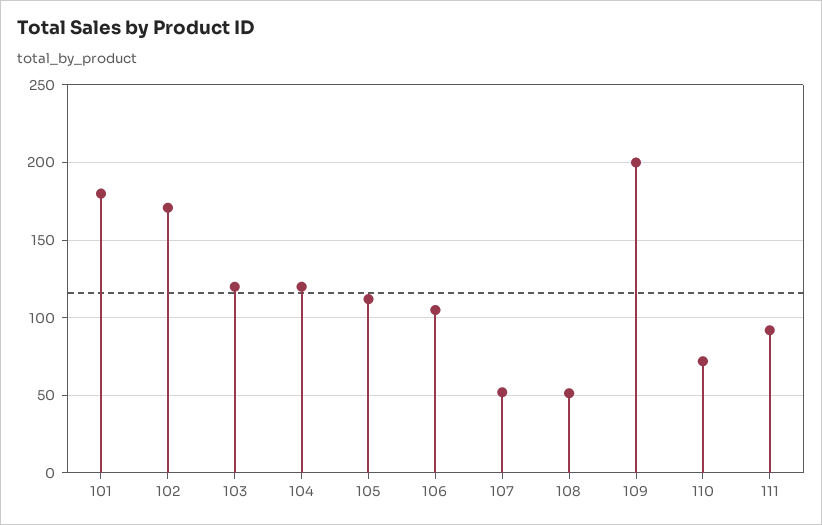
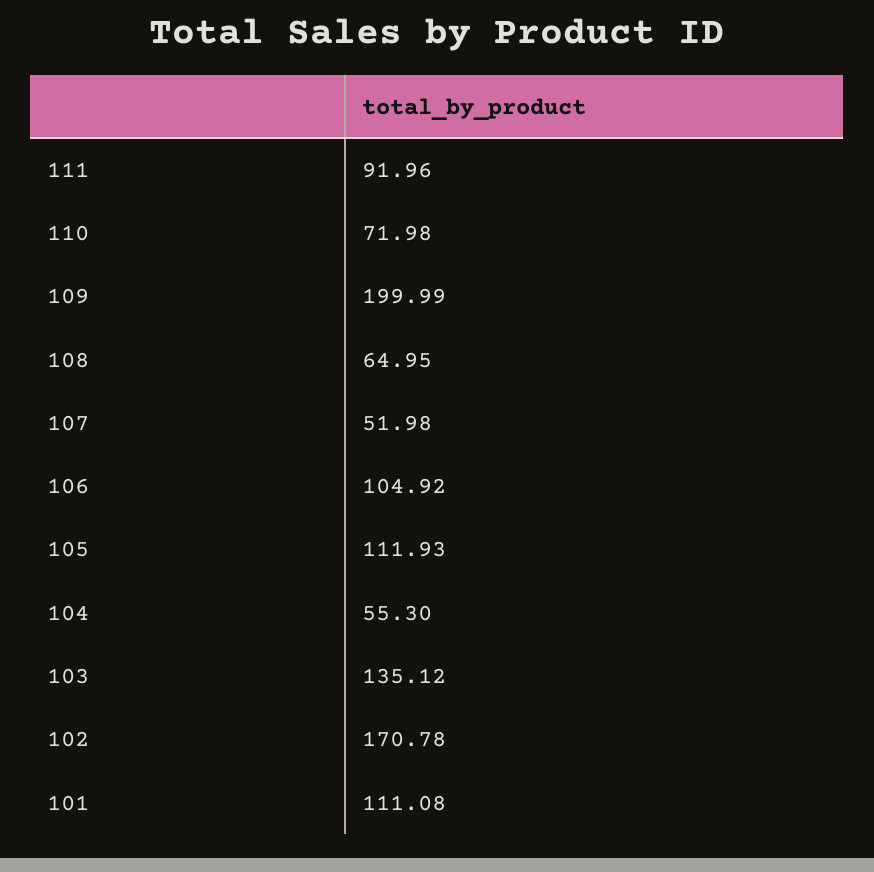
  {
-   "101": 180,
+   "101": 111.08,
    "102": 170.78,
-   "103": 120,
+   "103": 135.12,
-   "104": 120,
+   "104": 55.3,
    "105": 111.93,
    "106": 104.92,
    "107": 51.98,
-   "108": 50,
+   "108": 64.95,
    "109": 199.99,
    "110": 71.98,
    "111": 91.96
  }

